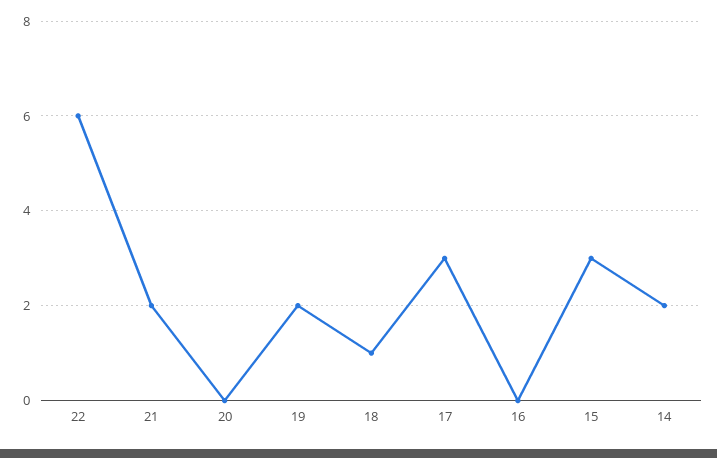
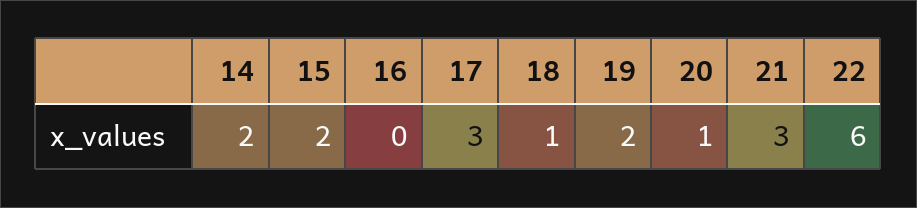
  {
    "22": 6,
-   "21": 2,
+   "21": 3,
-   "20": 0,
+   "20": 1,
    "19": 2,
    "18": 1,
    "17": 3,
    "16": 0,
-   "15": 3,
+   "15": 2,
    "14": 2
  }

